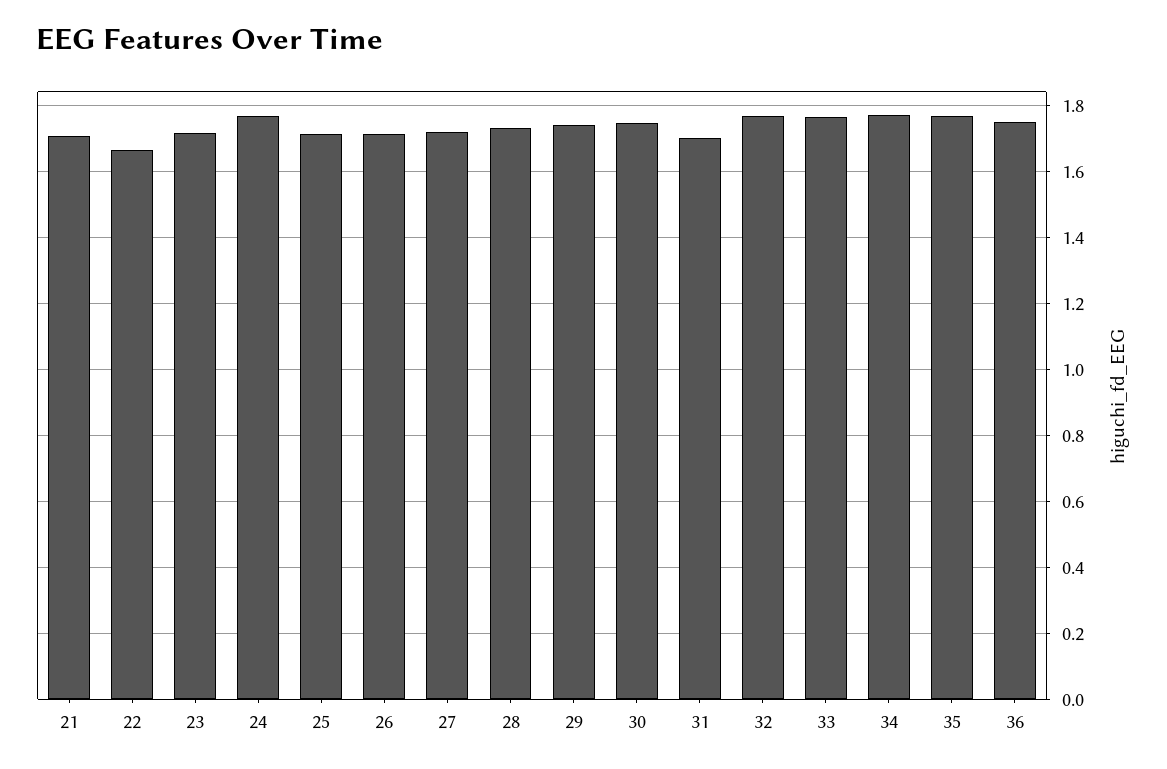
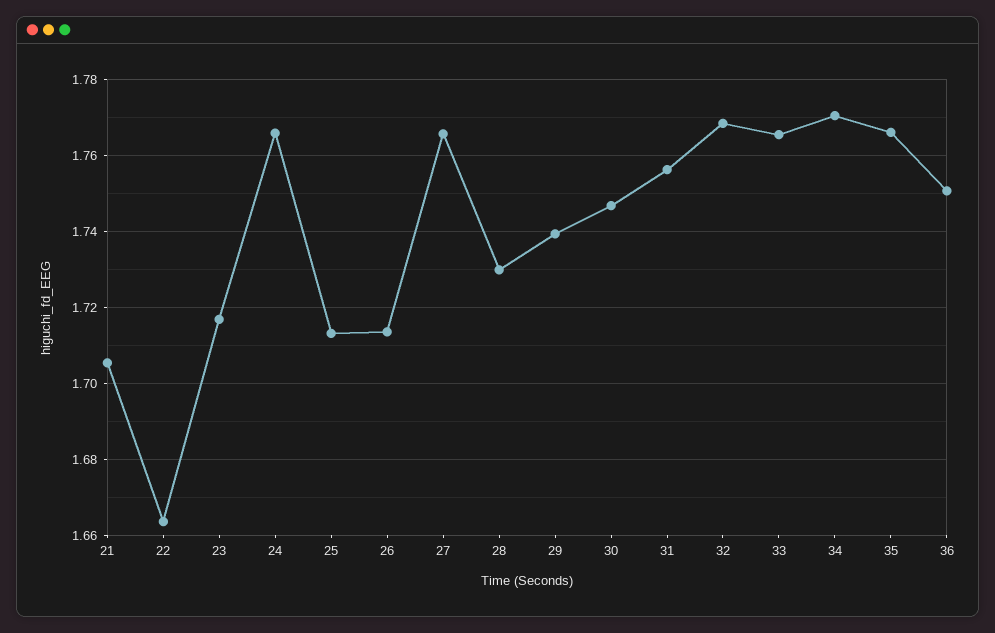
  {
    "21": 1.706,
    "22": 1.664,
    "23": 1.716,
    "24": 1.766,
    "25": 1.714,
    "26": 1.714,
-   "27": 1.72,
+   "27": 1.766,
    "28": 1.73,
    "29": 1.74,
    "30": 1.746,
-   "31": 1.7,
+   "31": 1.756,
    "32": 1.768,
    "33": 1.766,
    "34": 1.77,
    "35": 1.766,
    "36": 1.75
  }

